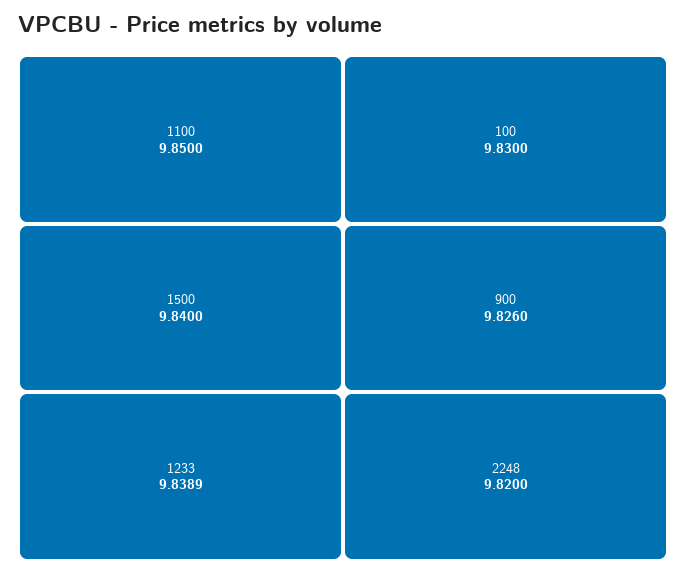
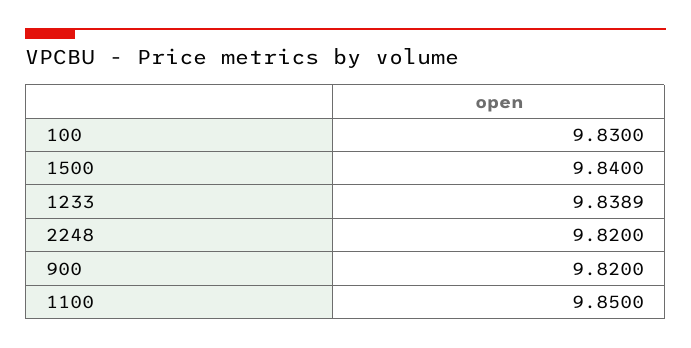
  {
    "1100": 9.85,
    "1500": 9.84,
    "1233": 9.8389,
    "100": 9.83,
-   "900": 9.826,
+   "900": 9.82,
    "2248": 9.82
  }

